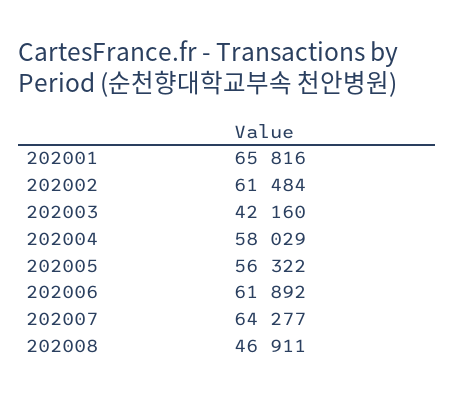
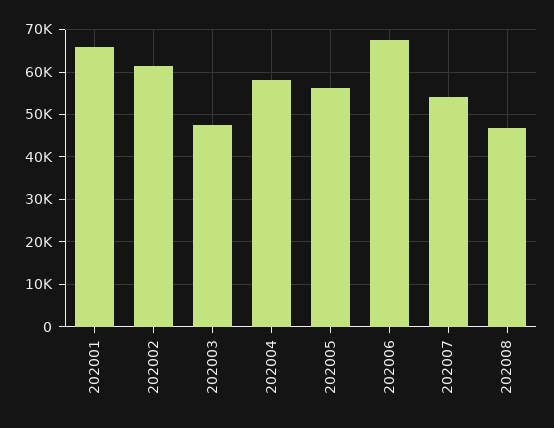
  {
    "202001": 65816,
    "202002": 61484,
-   "202003": 42160,
+   "202003": 48000,
    "202004": 58029,
    "202005": 56322,
-   "202006": 61892,
+   "202006": 68000,
-   "202007": 64277,
+   "202007": 54000,
    "202008": 46911
  }

